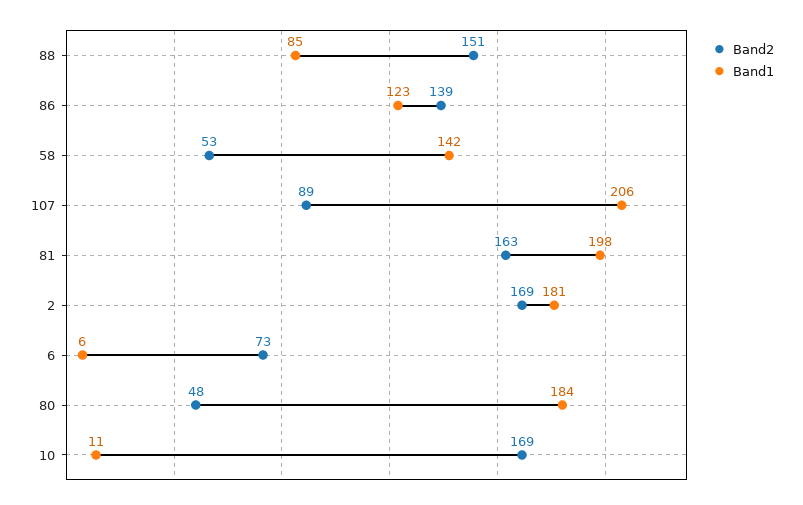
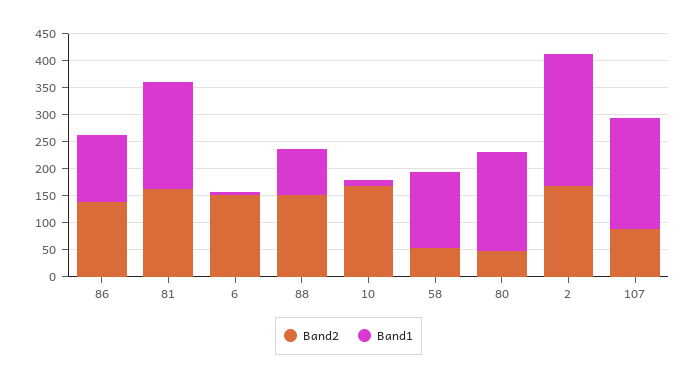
  {
    "Band2": {
      "88": 151,
      "86": 139,
      "58": 53,
      "107": 89,
      "81": 163,
      "2": 169,
-     "6": 73,
+     "6": 150,
      "80": 48,
      "10": 169
    },
    "Band1": {
      "88": 85,
      "86": 123,
      "58": 142,
      "107": 206,
      "81": 198,
-     "2": 181,
+     "2": 250,
      "6": 6,
      "80": 184,
      "10": 11
    }
  }

